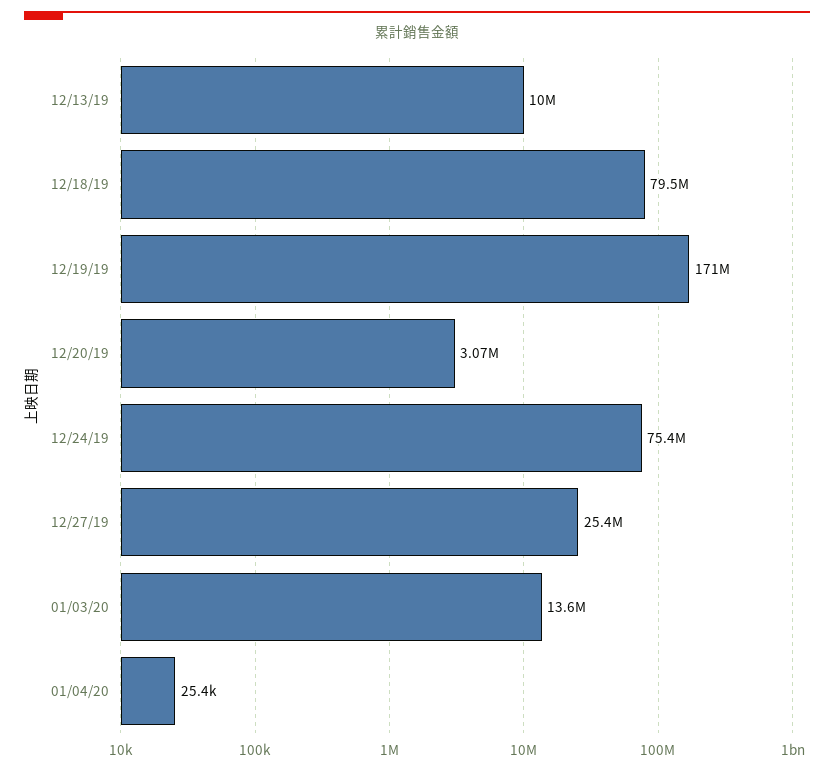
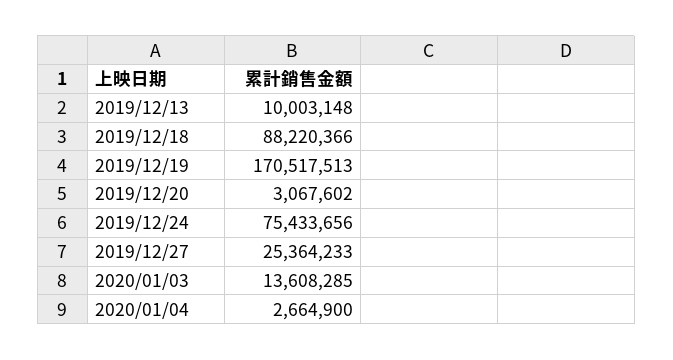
  {
    "12/13/19": 10003148,
-   "12/18/19": 79500000,
+   "12/18/19": 88220366,
    "12/19/19": 170517513,
    "12/20/19": 3067602,
    "12/24/19": 75433656,
    "12/27/19": 25364233,
    "01/03/20": 13608285,
-   "01/04/20": 25400
+   "01/04/20": 2664900
  }

